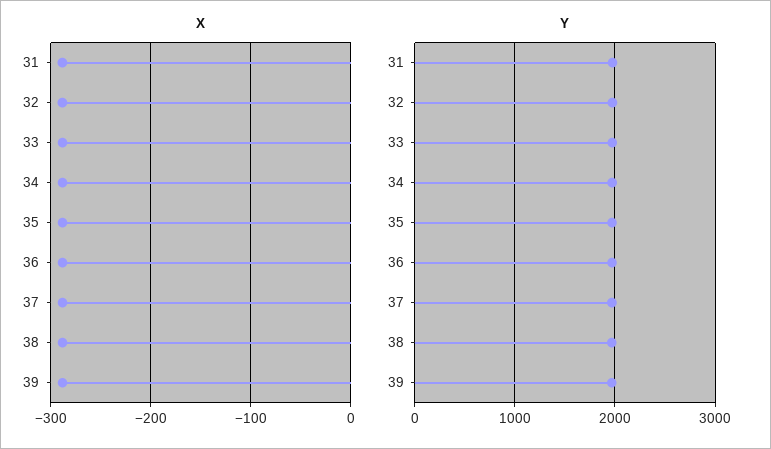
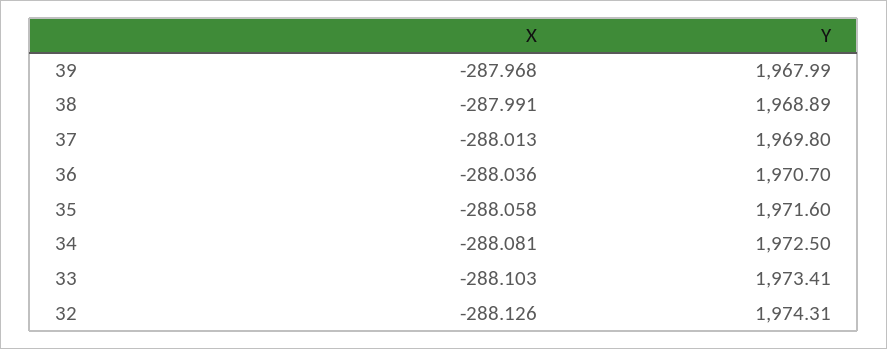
  {
    "X": {
-     "31": -290,
      "32": -288.126,
      "33": -288.103,
      "34": -288.081,
      "35": -288.058,
      "36": -288.036,
      "37": -288.013,
      "38": -287.991,
      "39": -287.968
    },
    "Y": {
-     "31": 2000,
      "32": 1974.31,
      "33": 1973.41,
      "34": 1972.5,
      "35": 1971.6,
      "36": 1970.7,
      "37": 1969.8,
      "38": 1968.89,
      "39": 1967.99
    }
  }

